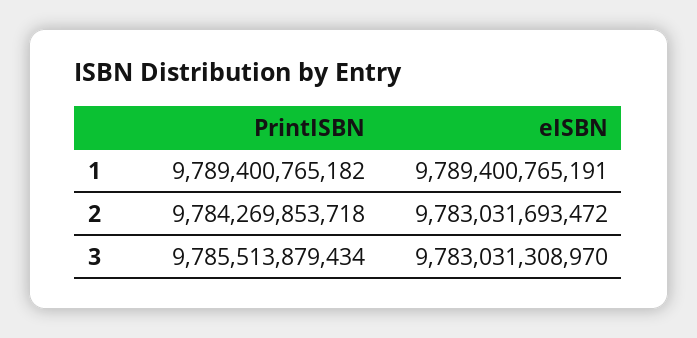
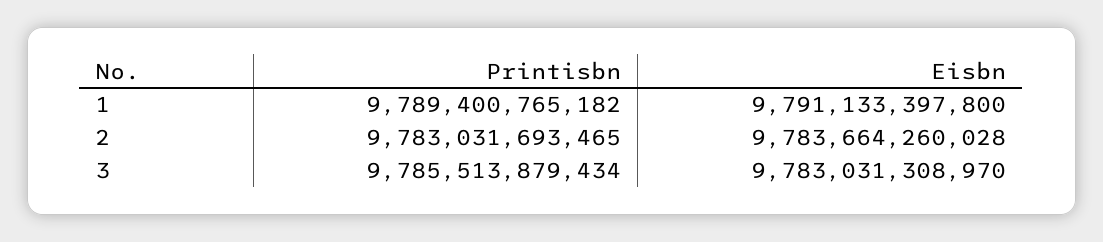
  {
    "PrintISBN": {
      "1": 9789400765182,
-     "2": 9784269853718,
+     "2": 9783031693465,
      "3": 9785513879434
    },
    "eISBN": {
-     "1": 9789400765191,
+     "1": 9791133397800,
-     "2": 9783031693472,
+     "2": 9783664260028,
      "3": 9783031308970
    }
  }

